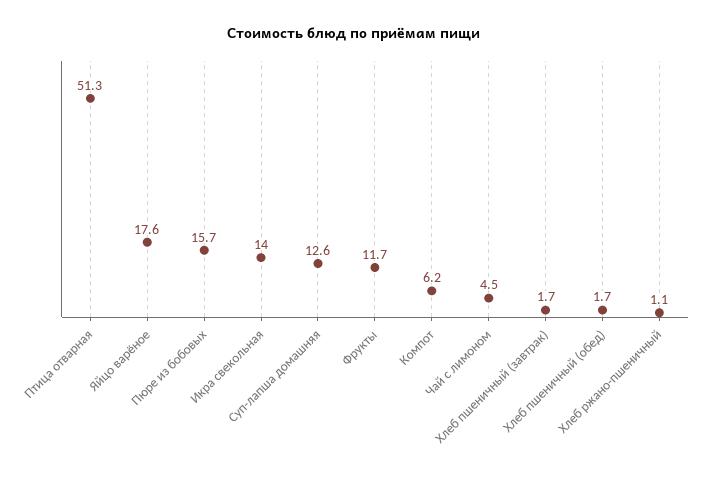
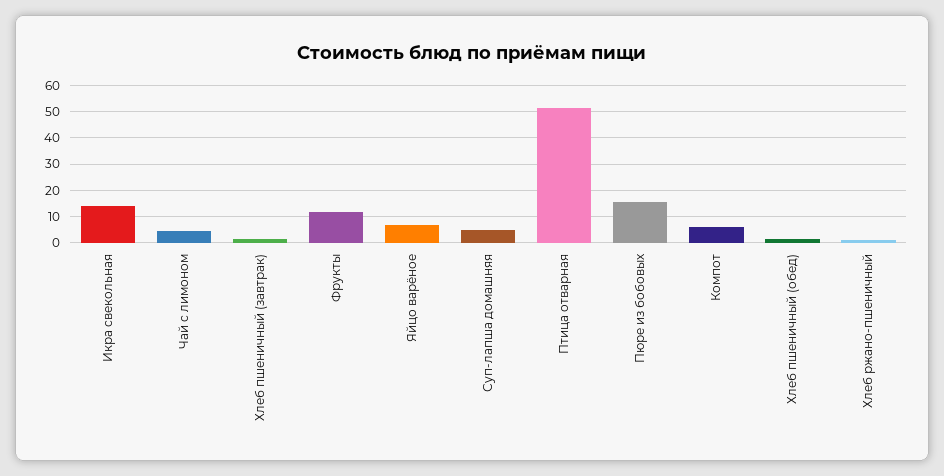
  {
    "Птица отварная": 51.3,
-   "Яйцо варёное": 17.6,
+   "Яйцо варёное": 7.5,
    "Пюре из бобовых": 15.7,
    "Икра свекольная": 14,
-   "Суп-лапша домашняя": 12.6,
+   "Суп-лапша домашняя": 5,
    "Фрукты": 11.7,
    "Компот": 6.2,
    "Чай с лимоном": 4.5,
    "Хлеб пшеничный (завтрак)": 1.7,
    "Хлеб пшеничный (обед)": 1.7,
    "Хлеб ржано-пшеничный": 1.1
  }

